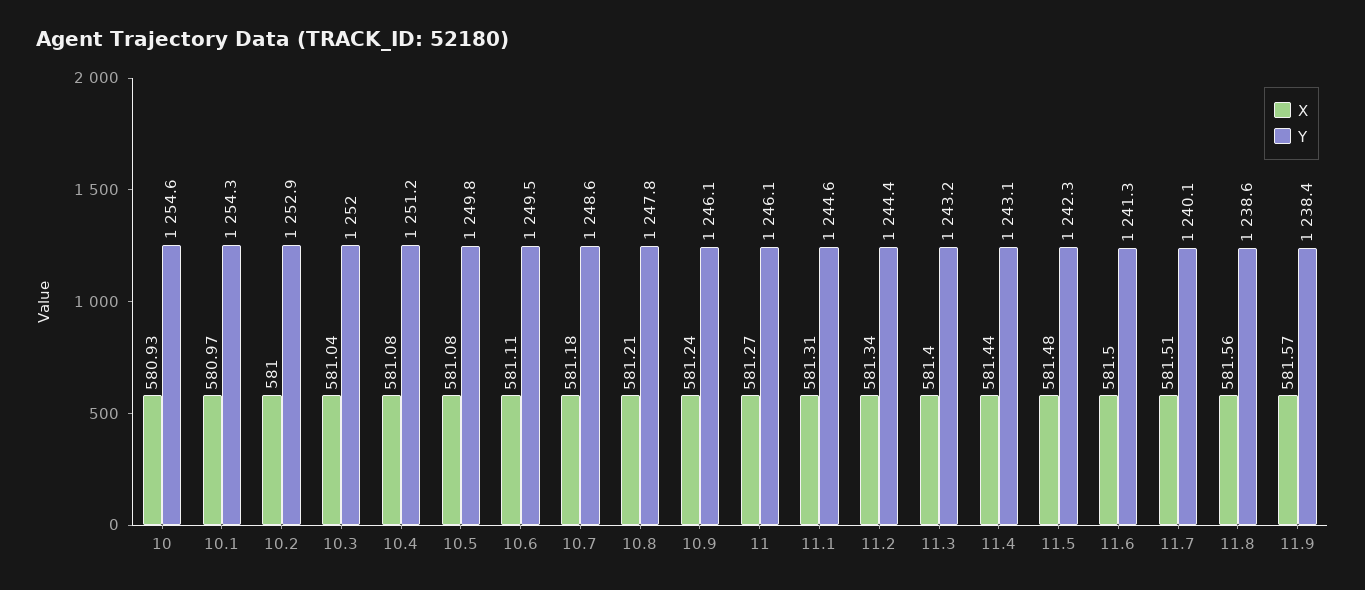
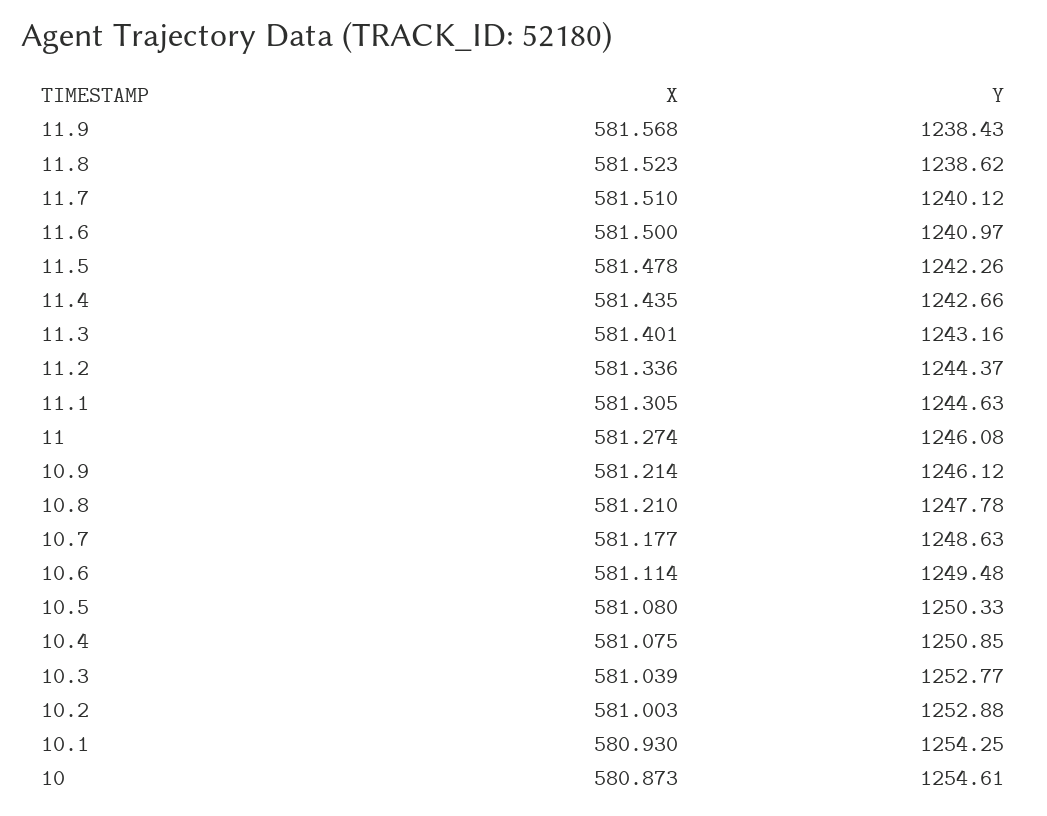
  {
    "X": {
-     "10": 580.93,
+     "10": 580.873,
-     "10.1": 580.97,
+     "10.1": 580.93,
      "10.2": 581.003,
      "10.3": 581.039,
      "10.4": 581.075,
      "10.5": 581.08,
      "10.6": 581.114,
      "10.7": 581.177,
      "10.8": 581.21,
-     "10.9": 581.24,
+     "10.9": 581.214,
      "11": 581.274,
      "11.1": 581.305,
      "11.2": 581.336,
      "11.3": 581.401,
      "11.4": 581.435,
      "11.5": 581.478,
      "11.6": 581.5,
      "11.7": 581.51,
-     "11.8": 581.56,
+     "11.8": 581.523,
      "11.9": 581.568
    },
    "Y": {
      "10": 1254.61,
      "10.1": 1254.25,
      "10.2": 1252.88,
-     "10.3": 1252,
+     "10.3": 1252.77,
-     "10.4": 1251.2,
+     "10.4": 1250.85,
-     "10.5": 1249.8,
+     "10.5": 1250.33,
      "10.6": 1249.48,
      "10.7": 1248.63,
      "10.8": 1247.78,
      "10.9": 1246.12,
      "11": 1246.08,
      "11.1": 1244.63,
      "11.2": 1244.37,
      "11.3": 1243.16,
-     "11.4": 1243.1,
+     "11.4": 1242.66,
      "11.5": 1242.26,
-     "11.6": 1241.3,
+     "11.6": 1240.97,
      "11.7": 1240.12,
      "11.8": 1238.62,
      "11.9": 1238.43
    }
  }

